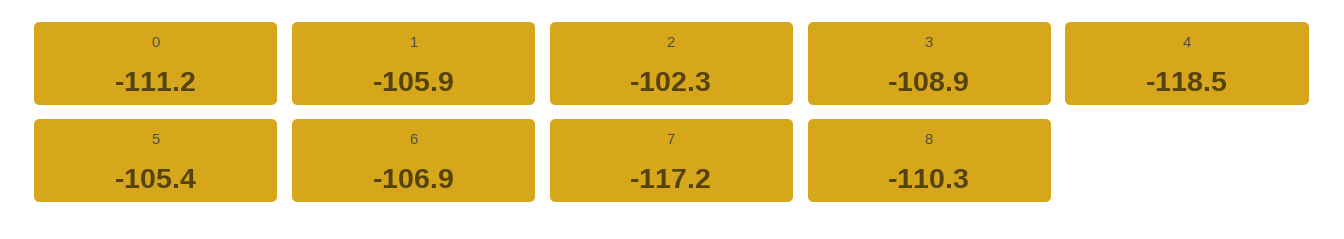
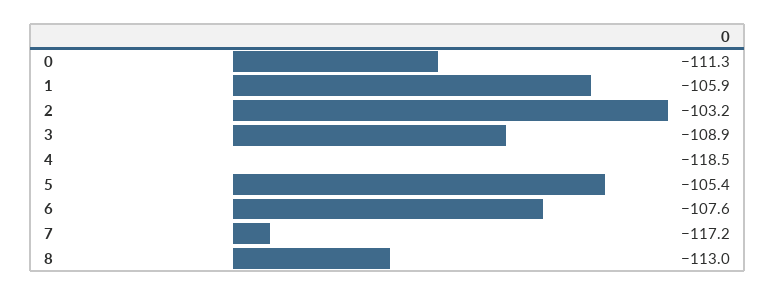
  {
-   "0": -111.2,
+   "0": -111.3,
    "1": -105.9,
-   "2": -102.3,
+   "2": -103.2,
    "3": -108.9,
    "4": -118.5,
    "5": -105.4,
-   "6": -106.9,
+   "6": -107.6,
    "7": -117.2,
-   "8": -110.3
+   "8": -113
  }

